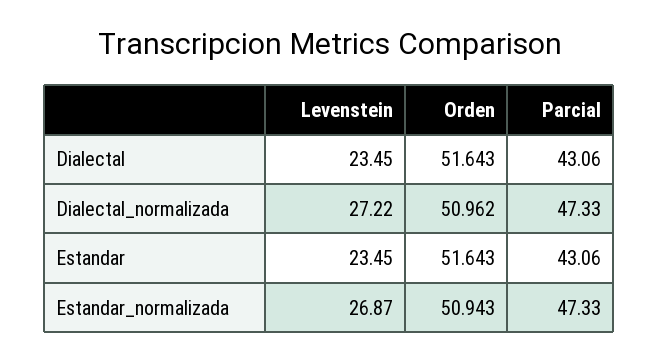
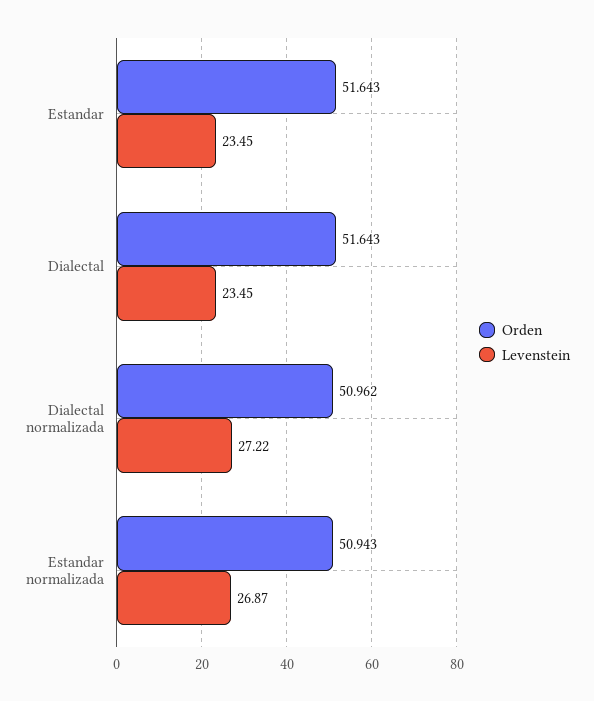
  {
    "Levenstein": {
      "Dialectal": 23.45,
      "Dialectal_normalizada": 27.22,
      "Estandar": 23.45,
      "Estandar_normalizada": 26.87
    },
    "Orden": {
      "Dialectal": 51.643,
      "Dialectal_normalizada": 50.962,
      "Estandar": 51.643,
      "Estandar_normalizada": 50.943
-   },
+   }
-   "Parcial": {
-     "Dialectal": 43.06,
-     "Dialectal_normalizada": 47.33,
-     "Estandar": 43.06,
-     "Estandar_normalizada": 47.33
-   }
  }

